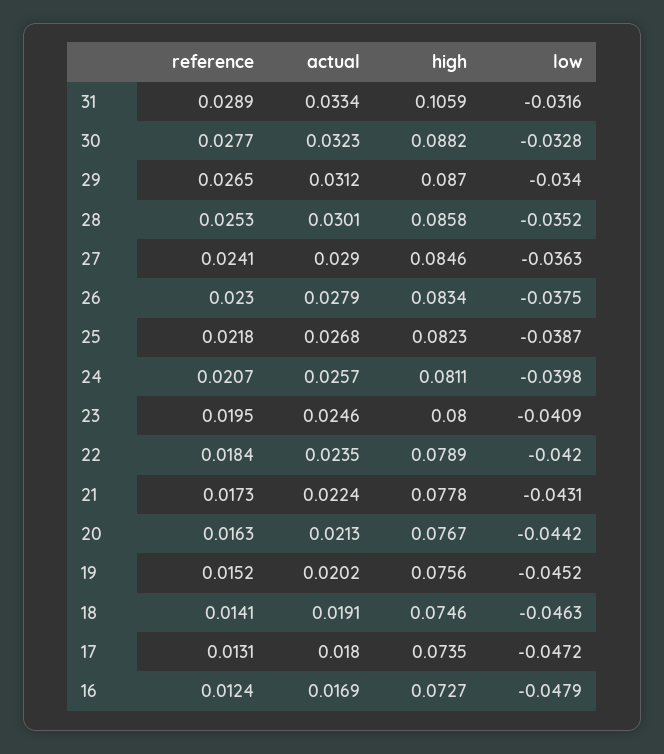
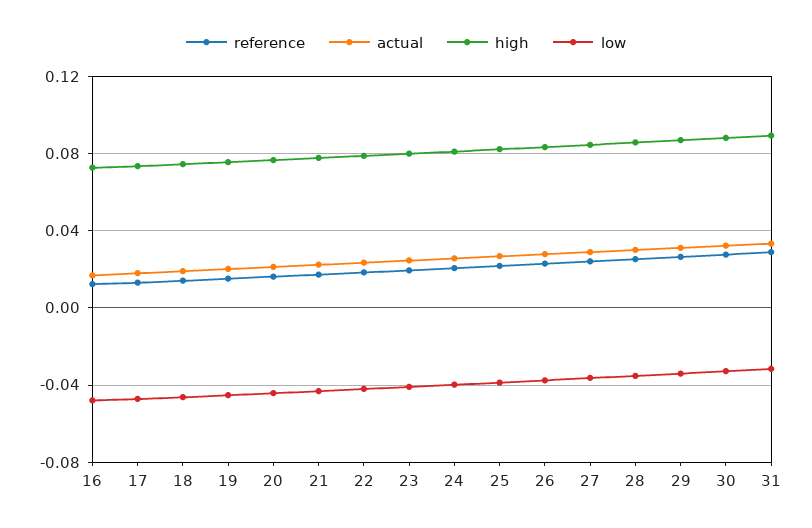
  {
    "reference": {
      "31": 0.0289,
      "30": 0.0277,
      "29": 0.0265,
      "28": 0.0253,
      "27": 0.0241,
      "26": 0.023,
      "25": 0.0218,
      "24": 0.0207,
      "23": 0.0195,
      "22": 0.0184,
      "21": 0.0173,
      "20": 0.0163,
      "19": 0.0152,
      "18": 0.0141,
      "17": 0.0131,
      "16": 0.0124
    },
    "actual": {
      "31": 0.0334,
      "30": 0.0323,
      "29": 0.0312,
      "28": 0.0301,
      "27": 0.029,
      "26": 0.0279,
      "25": 0.0268,
      "24": 0.0257,
      "23": 0.0246,
      "22": 0.0235,
      "21": 0.0224,
      "20": 0.0213,
      "19": 0.0202,
      "18": 0.0191,
      "17": 0.018,
      "16": 0.0169
    },
    "high": {
-     "31": 0.1059,
+     "31": 0.09,
      "30": 0.0882,
      "29": 0.087,
      "28": 0.0858,
      "27": 0.0846,
      "26": 0.0834,
      "25": 0.0823,
      "24": 0.0811,
      "23": 0.08,
      "22": 0.0789,
      "21": 0.0778,
      "20": 0.0767,
      "19": 0.0756,
      "18": 0.0746,
      "17": 0.0735,
      "16": 0.0727
    },
    "low": {
      "31": -0.0316,
      "30": -0.0328,
      "29": -0.034,
      "28": -0.0352,
      "27": -0.0363,
      "26": -0.0375,
      "25": -0.0387,
      "24": -0.0398,
      "23": -0.0409,
      "22": -0.042,
      "21": -0.0431,
      "20": -0.0442,
      "19": -0.0452,
      "18": -0.0463,
      "17": -0.0472,
      "16": -0.0479
    }
  }

